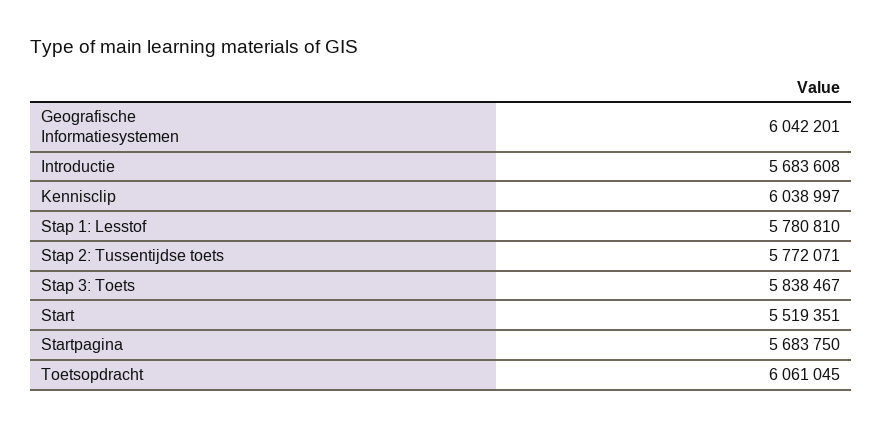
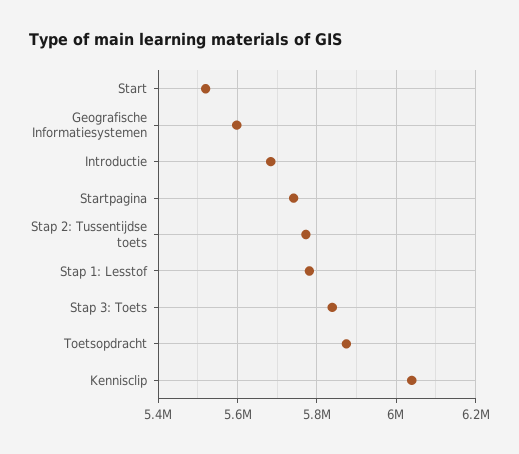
  {
-   "Geografische Informatiesystemen": 6042201,
+   "Geografische Informatiesystemen": 5600000,
    "Introductie": 5683608,
    "Kennisclip": 6038997,
    "Stap 1: Lesstof": 5780810,
    "Stap 2: Tussentijdse toets": 5772071,
    "Stap 3: Toets": 5838467,
    "Start": 5519351,
-   "Startpagina": 5683750,
+   "Startpagina": 5740000,
-   "Toetsopdracht": 6061045
+   "Toetsopdracht": 5880000
  }

